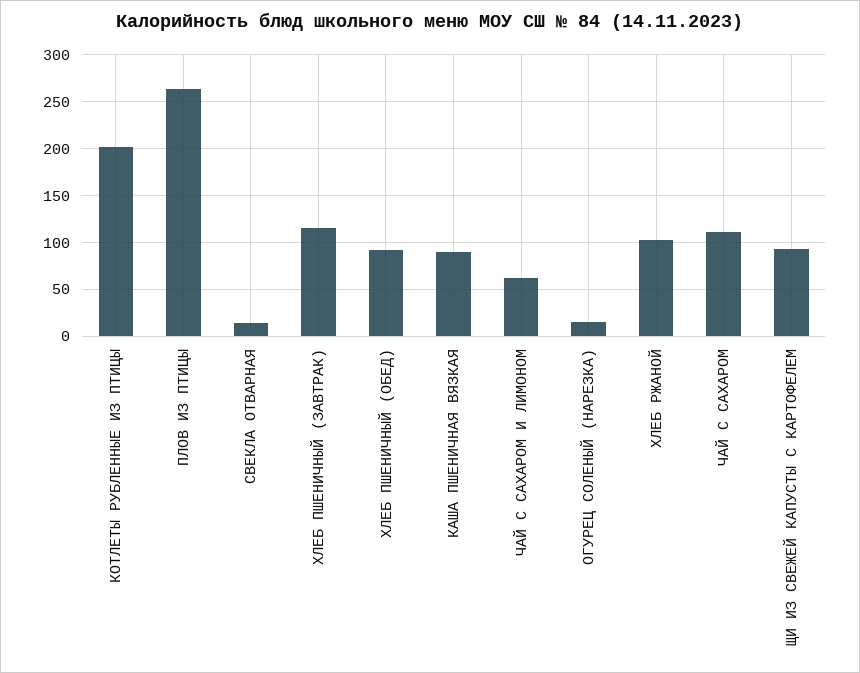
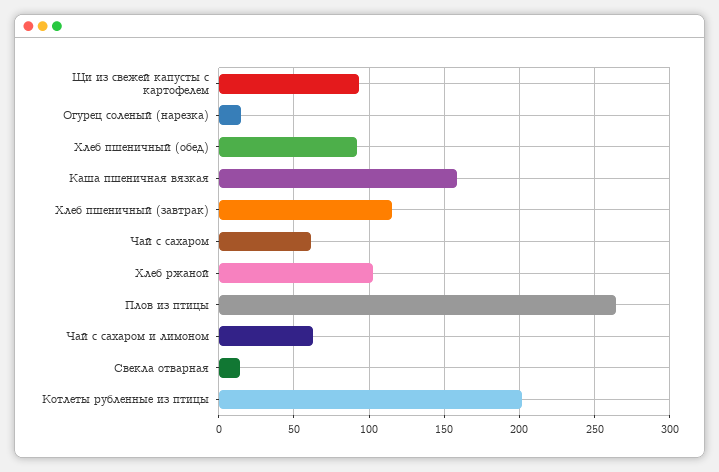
  {
    "КОТЛЕТЫ РУБЛЕННЫЕ ИЗ ПТИЦЫ": 200,
    "ПЛОВ ИЗ ПТИЦЫ": 265,
    "СВЕКЛА ОТВАРНАЯ": 15,
    "ХЛЕБ ПШЕНИЧНЫЙ (ЗАВТРАК)": 115,
    "ХЛЕБ ПШЕНИЧНЫЙ (ОБЕД)": 90,
-   "КАША ПШЕНИЧНАЯ ВЯЗКАЯ": 90,
+   "КАША ПШЕНИЧНАЯ ВЯЗКАЯ": 160,
    "ЧАЙ С САХАРОМ И ЛИМОНОМ": 65,
    "ОГУРЕЦ СОЛЕНЫЙ (НАРЕЗКА)": 15,
    "ХЛЕБ РЖАНОЙ": 105,
-   "ЧАЙ С САХАРОМ": 110,
+   "ЧАЙ С САХАРОМ": 60,
    "ЩИ ИЗ СВЕЖЕЙ КАПУСТЫ С КАРТОФЕЛЕМ": 95
  }

